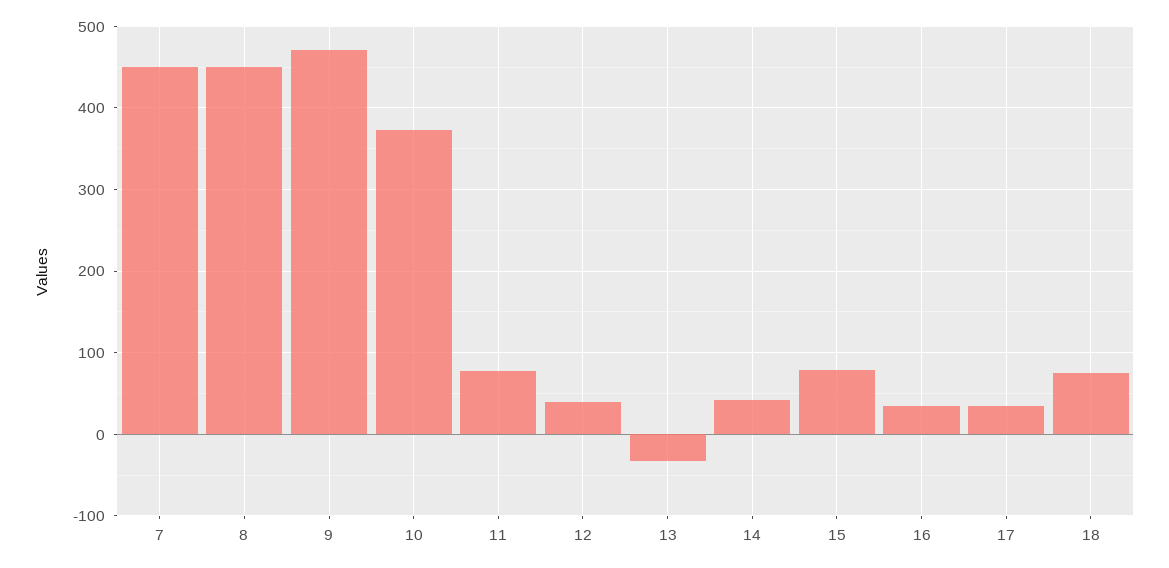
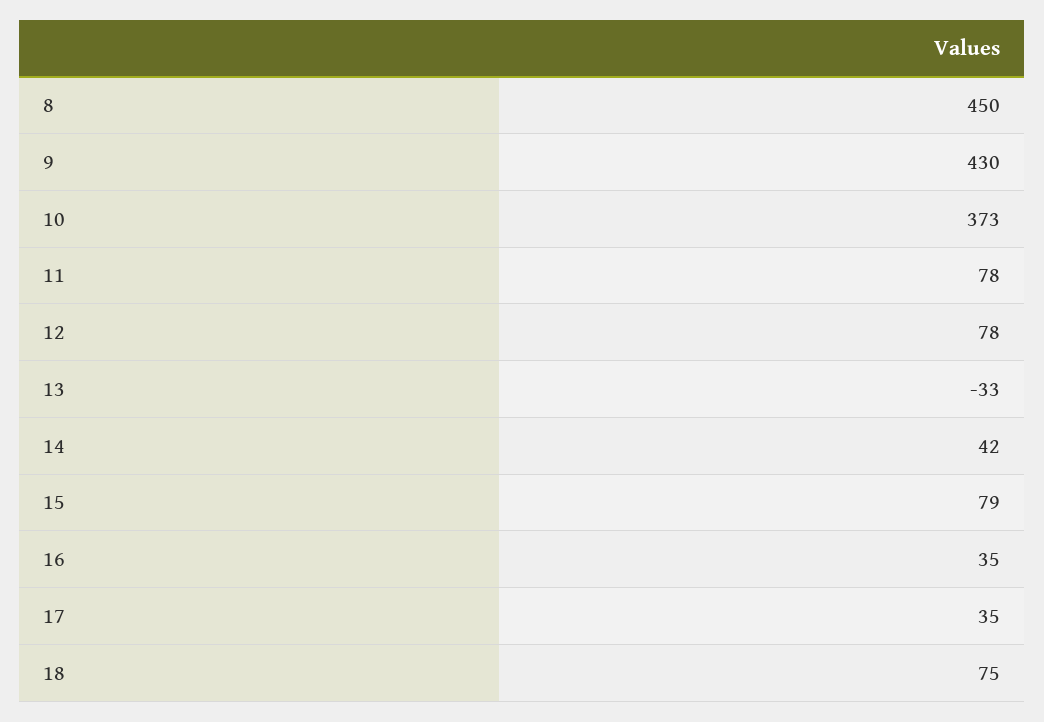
  {
-   "7": 450,
    "8": 450,
-   "9": 470,
+   "9": 430,
    "10": 373,
    "11": 78,
-   "12": 40,
+   "12": 78,
    "13": -33,
    "14": 42,
    "15": 79,
    "16": 35,
    "17": 35,
    "18": 75
  }

